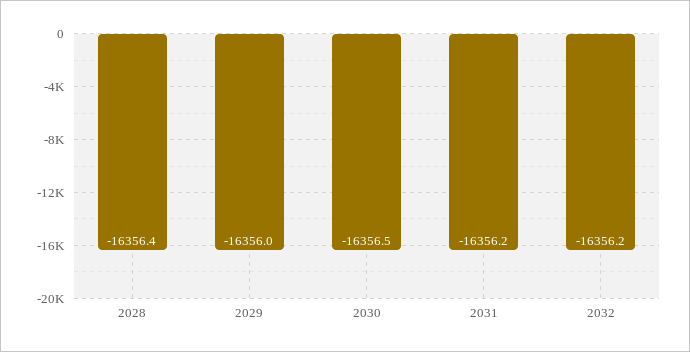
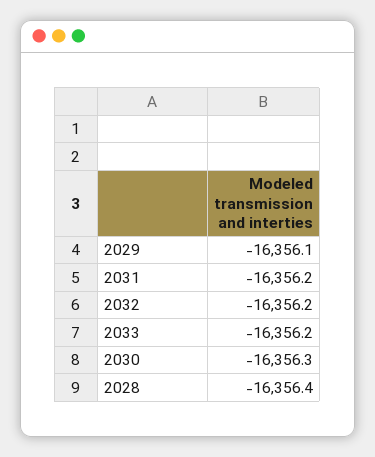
  {
    "2028": -16356.4,
-   "2029": -16356,
+   "2029": -16356.1,
-   "2030": -16356.5,
+   "2030": -16356.3,
    "2031": -16356.2,
-   "2032": -16356.2
+   "2032": -16356.2,
+   "2033": -16356.2
  }

